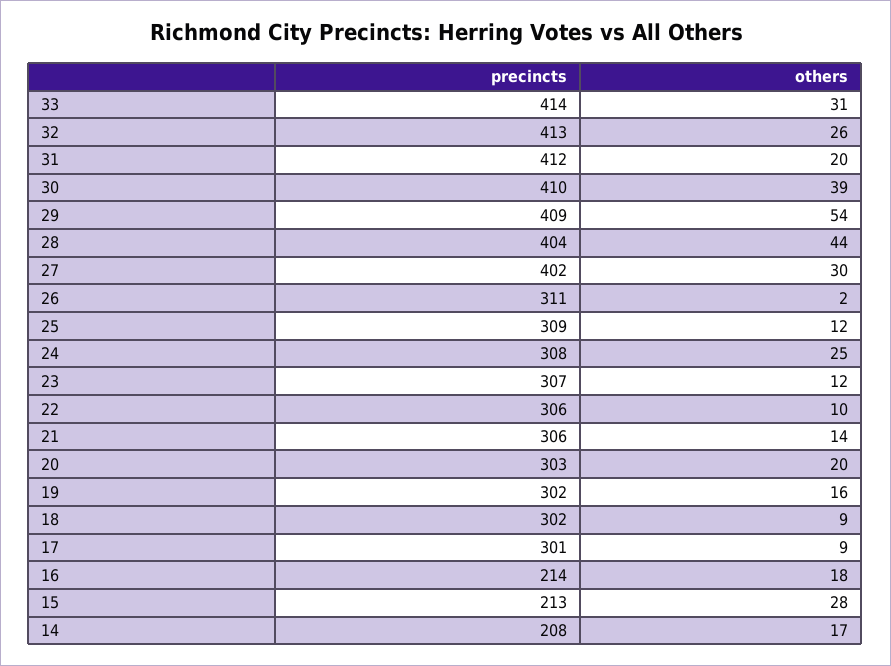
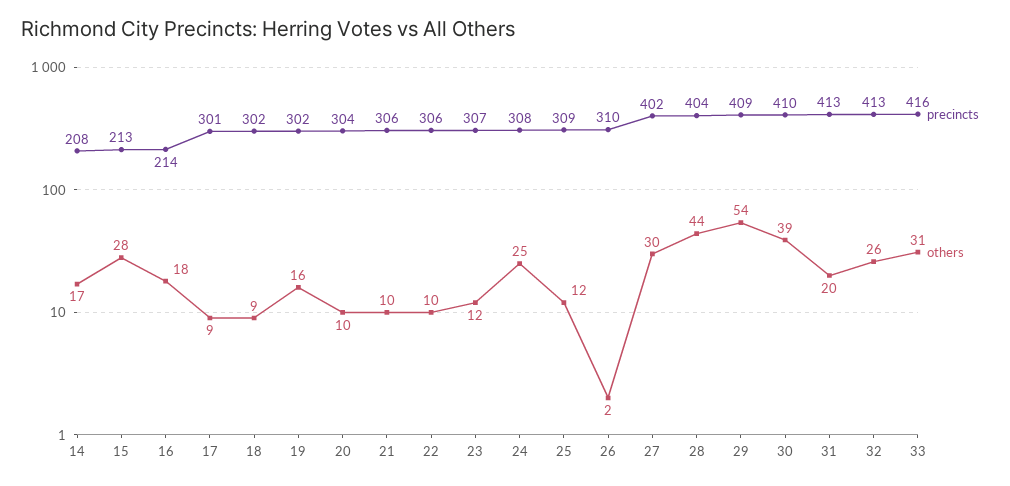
  {
    "precincts": {
-     "33": 414,
+     "33": 416,
      "32": 413,
-     "31": 412,
+     "31": 413,
      "30": 410,
      "29": 409,
      "28": 404,
      "27": 402,
-     "26": 311,
+     "26": 310,
      "25": 309,
      "24": 308,
      "23": 307,
      "22": 306,
      "21": 306,
-     "20": 303,
+     "20": 304,
      "19": 302,
      "18": 302,
      "17": 301,
      "16": 214,
      "15": 213,
      "14": 208
    },
    "others": {
      "33": 31,
      "32": 26,
      "31": 20,
      "30": 39,
      "29": 54,
      "28": 44,
      "27": 30,
      "26": 2,
      "25": 12,
      "24": 25,
      "23": 12,
      "22": 10,
-     "21": 14,
+     "21": 10,
-     "20": 20,
+     "20": 10,
      "19": 16,
      "18": 9,
      "17": 9,
      "16": 18,
      "15": 28,
      "14": 17
    }
  }

